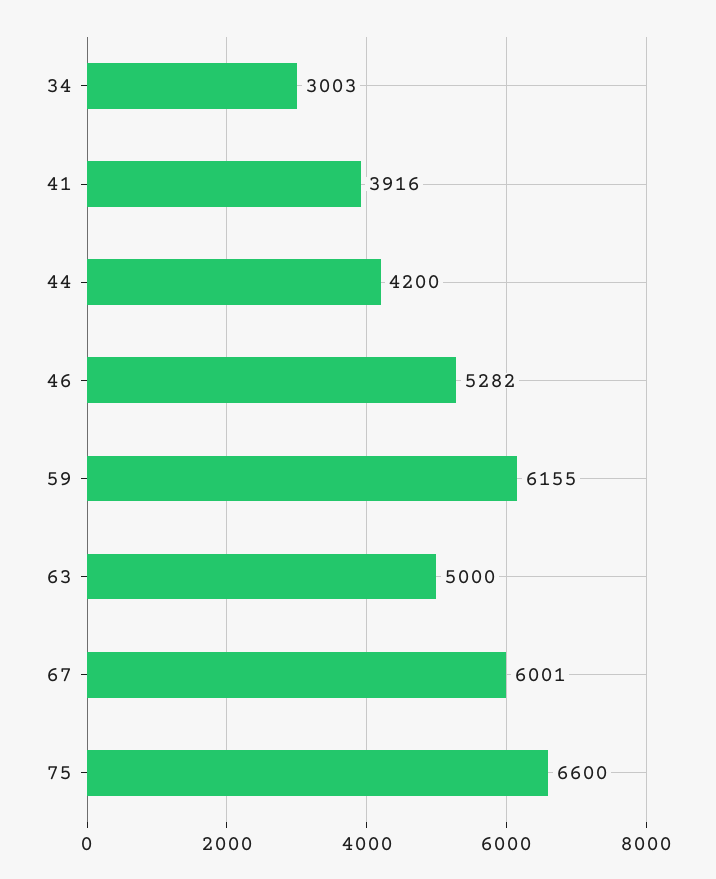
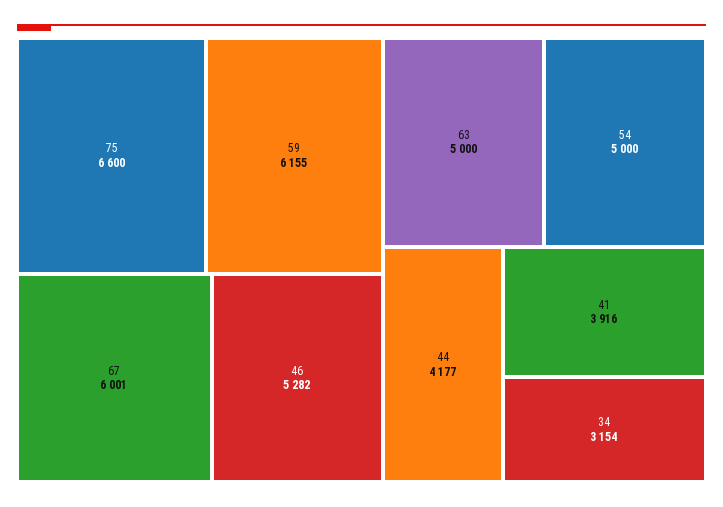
  {
-   "34": 3003,
+   "34": 3154,
    "41": 3916,
-   "44": 4200,
+   "44": 4177,
    "46": 5282,
    "59": 6155,
    "63": 5000,
    "67": 6001,
-   "75": 6600
+   "75": 6600,
+   "54": 5000
  }

